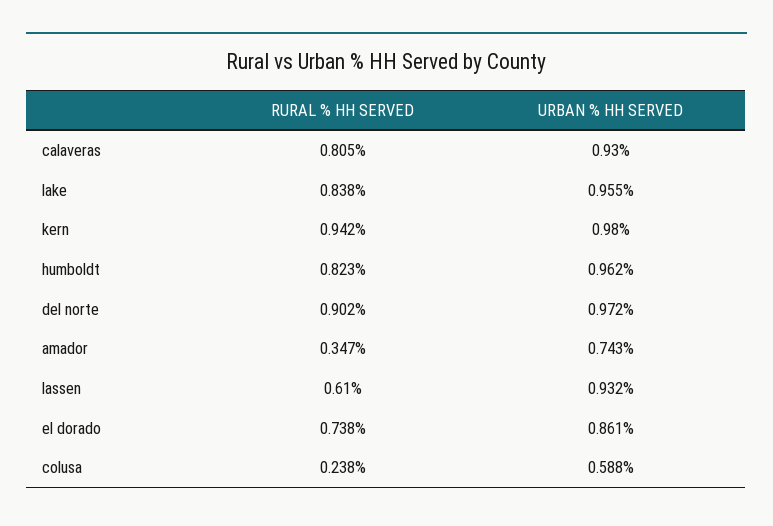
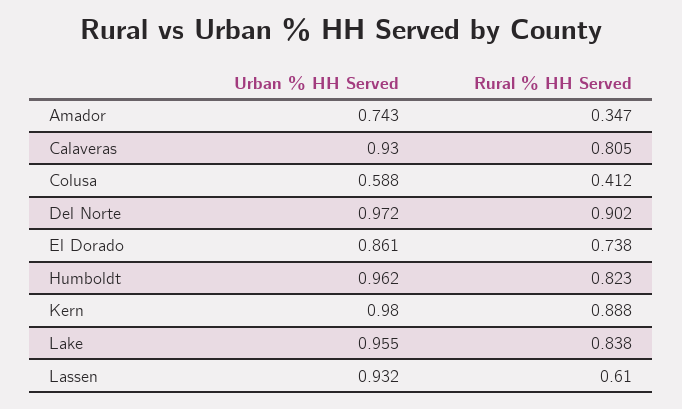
  {
    "RURAL % HH SERVED": {
      "calaveras": 0.805,
      "lake": 0.838,
-     "kern": 0.942,
+     "kern": 0.888,
      "humboldt": 0.823,
      "del norte": 0.902,
      "amador": 0.347,
      "lassen": 0.61,
      "el dorado": 0.738,
-     "colusa": 0.238
+     "colusa": 0.412
    },
    "URBAN % HH SERVED": {
      "calaveras": 0.93,
      "lake": 0.955,
      "kern": 0.98,
      "humboldt": 0.962,
      "del norte": 0.972,
      "amador": 0.743,
      "lassen": 0.932,
      "el dorado": 0.861,
      "colusa": 0.588
    }
  }

